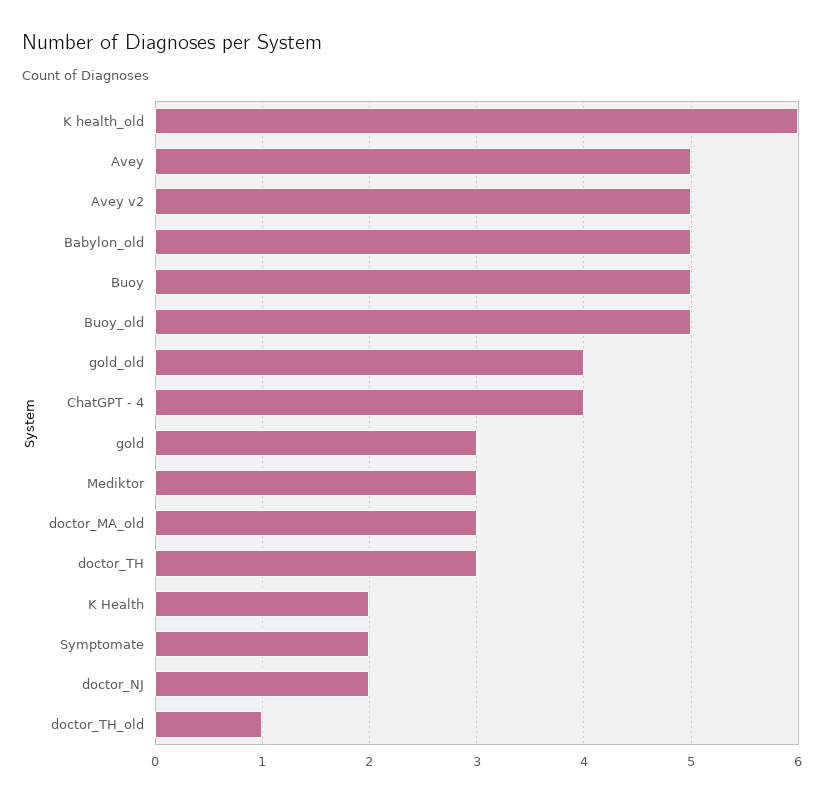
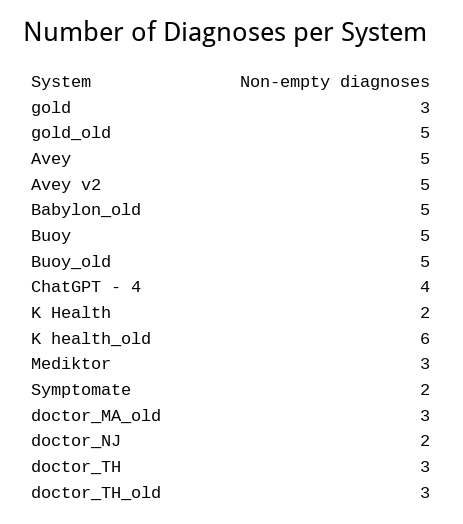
  {
    "K health_old": 6,
    "Avey": 5,
    "Avey v2": 5,
    "Babylon_old": 5,
    "Buoy": 5,
    "Buoy_old": 5,
-   "gold_old": 4,
+   "gold_old": 5,
    "ChatGPT - 4": 4,
    "gold": 3,
    "Mediktor": 3,
    "doctor_MA_old": 3,
    "doctor_TH": 3,
    "K Health": 2,
    "Symptomate": 2,
    "doctor_NJ": 2,
-   "doctor_TH_old": 1
+   "doctor_TH_old": 3
  }

